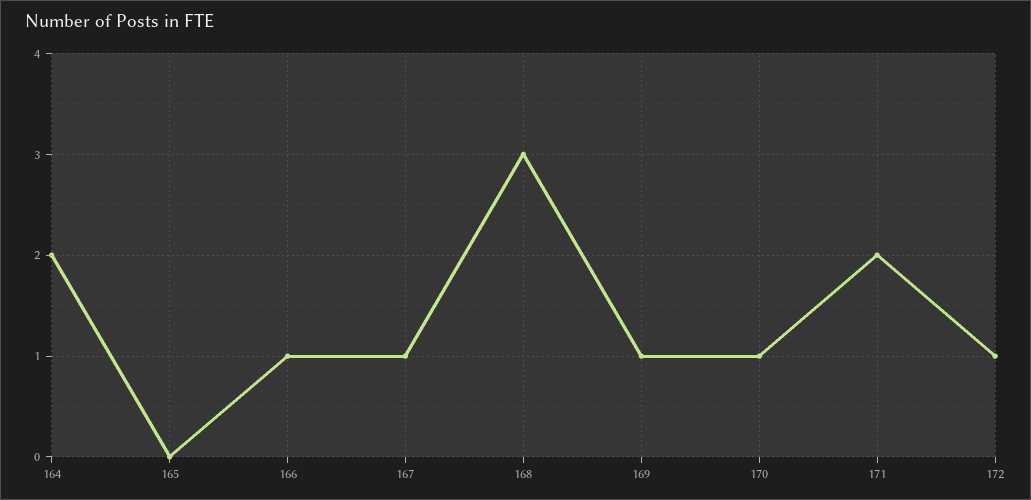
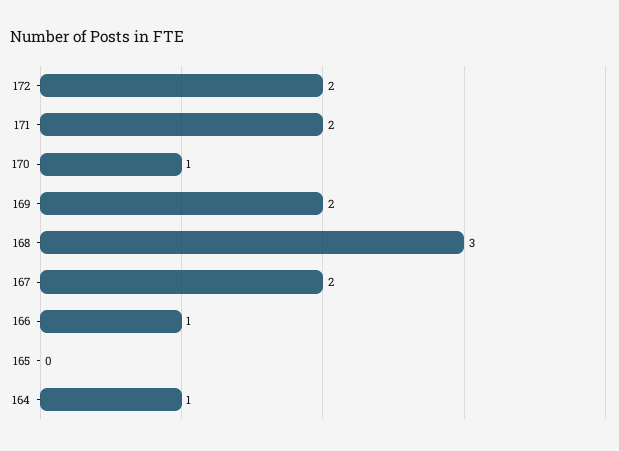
  {
-   "164": 2,
+   "164": 1,
    "165": 0,
    "166": 1,
-   "167": 1,
+   "167": 2,
    "168": 3,
-   "169": 1,
+   "169": 2,
    "170": 1,
    "171": 2,
-   "172": 1
+   "172": 2
  }

